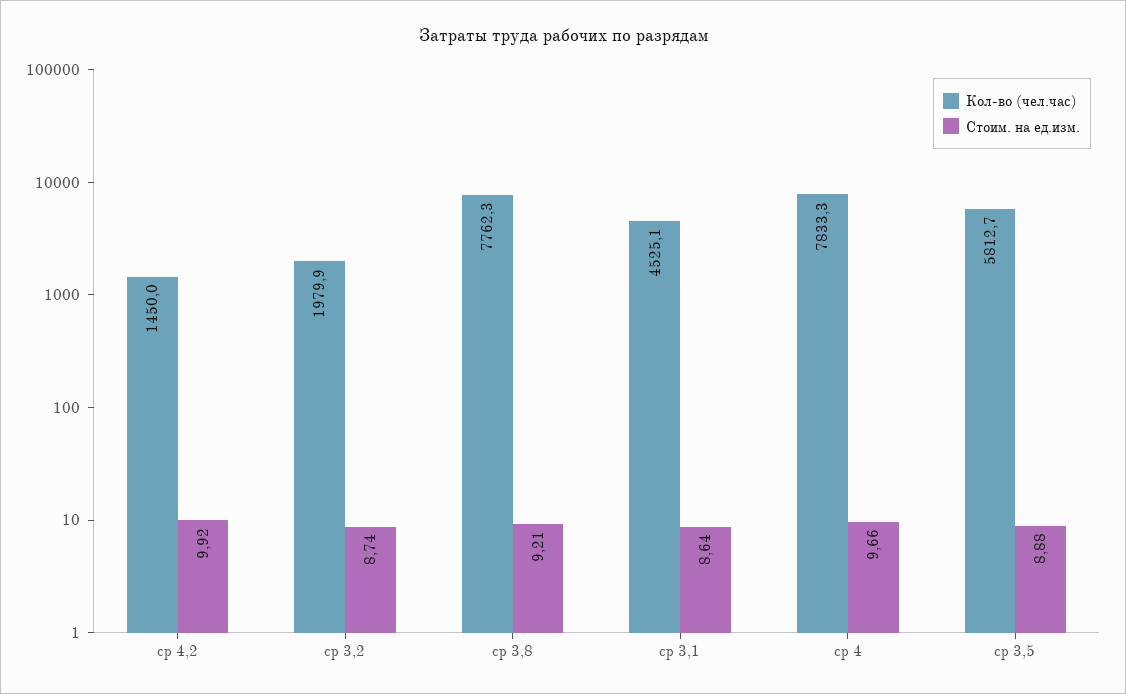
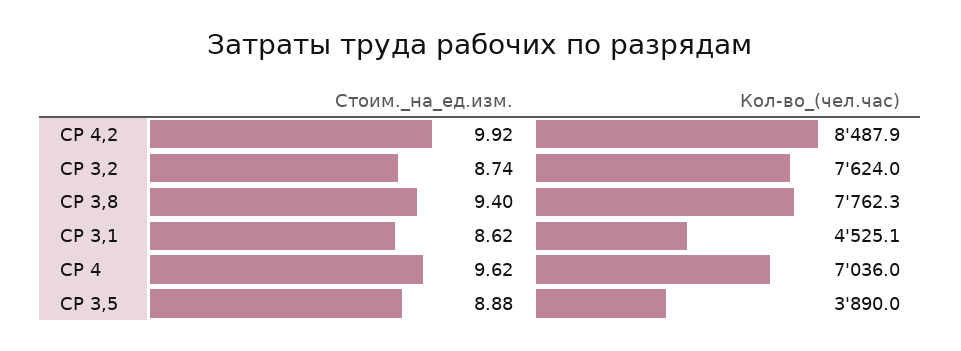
  {
    "Кол-во (чел.час)": {
-     "ср 4,2": 1450,
+     "ср 4,2": 8487.9,
-     "ср 3,2": 1979.9,
+     "ср 3,2": 7624,
      "ср 3,8": 7762.3,
      "ср 3,1": 4525.1,
-     "ср 4": 7833.3,
+     "ср 4": 7036,
-     "ср 3,5": 5812.7
+     "ср 3,5": 3890
    },
    "Стоим. на ед.изм.": {
      "ср 4,2": 9.92,
      "ср 3,2": 8.74,
-     "ср 3,8": 9.21,
+     "ср 3,8": 9.4,
-     "ср 3,1": 8.64,
+     "ср 3,1": 8.62,
-     "ср 4": 9.66,
+     "ср 4": 9.62,
      "ср 3,5": 8.88
    }
  }

